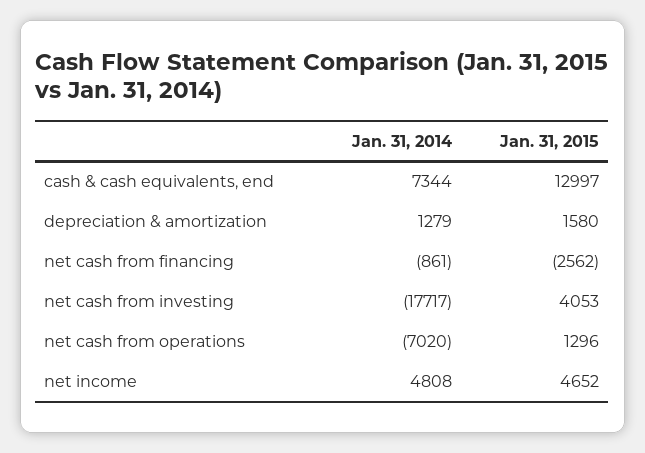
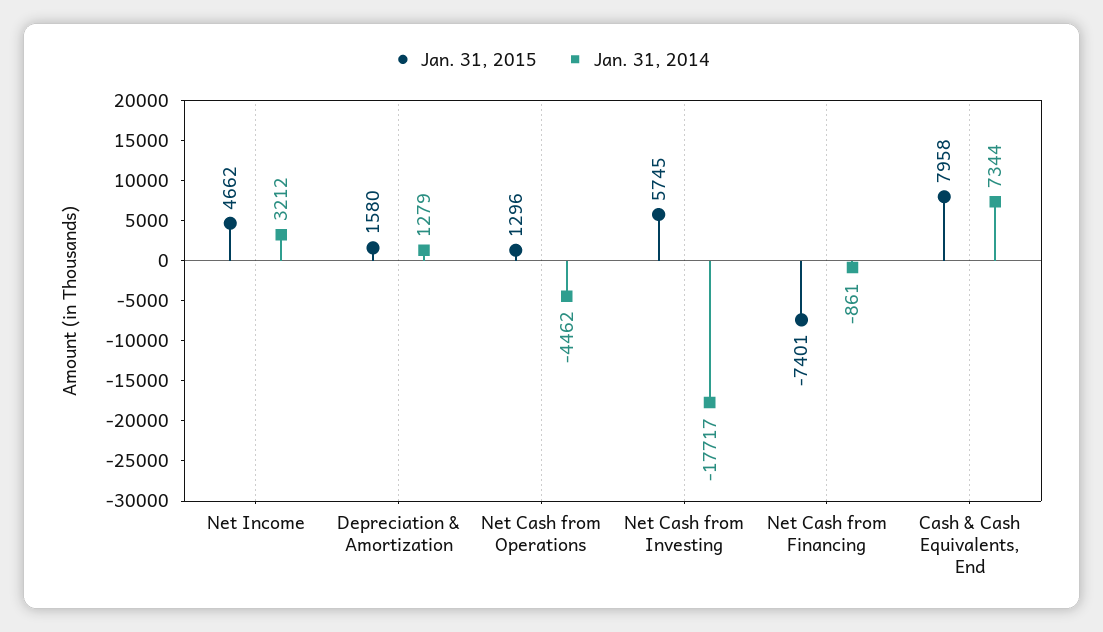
  {
    "Jan. 31, 2014": {
      "cash & cash equivalents, end": 7344,
      "depreciation & amortization": 1279,
      "net cash from financing": -861,
      "net cash from investing": -17717,
-     "net cash from operations": -7020,
+     "net cash from operations": -4462,
-     "net income": 4808
+     "net income": 3212
    },
    "Jan. 31, 2015": {
-     "cash & cash equivalents, end": 12997,
+     "cash & cash equivalents, end": 7958,
      "depreciation & amortization": 1580,
-     "net cash from financing": -2562,
+     "net cash from financing": -7401,
-     "net cash from investing": 4053,
+     "net cash from investing": 5745,
      "net cash from operations": 1296,
-     "net income": 4652
+     "net income": 4662
    }
  }

